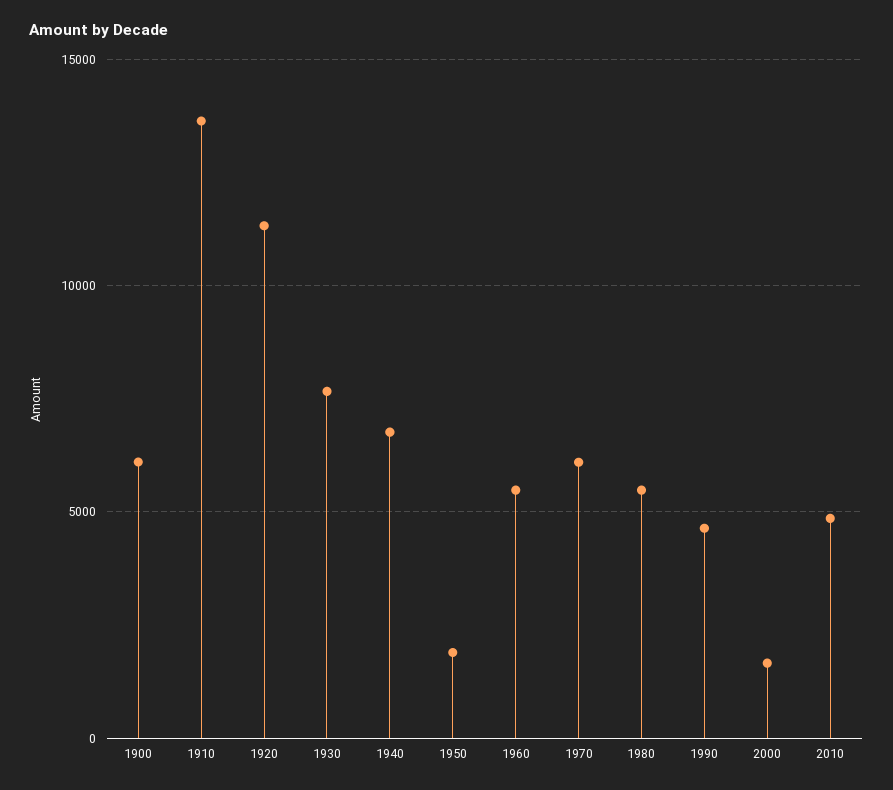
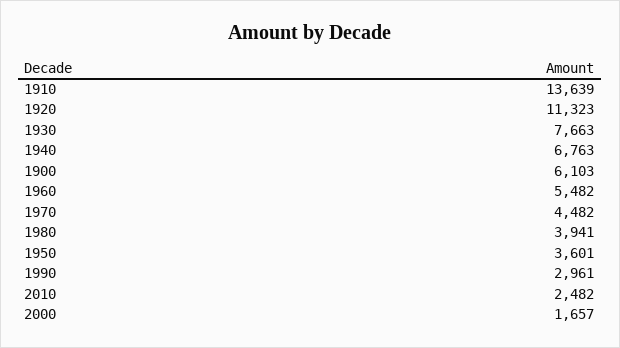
  {
    "1900": 6103,
    "1910": 13639,
    "1920": 11323,
    "1930": 7663,
    "1940": 6763,
-   "1950": 2000,
+   "1950": 3601,
    "1960": 5482,
-   "1970": 6000,
+   "1970": 4482,
-   "1980": 5500,
+   "1980": 3941,
-   "1990": 4500,
+   "1990": 2961,
    "2000": 1657,
-   "2010": 5000
+   "2010": 2482
  }

